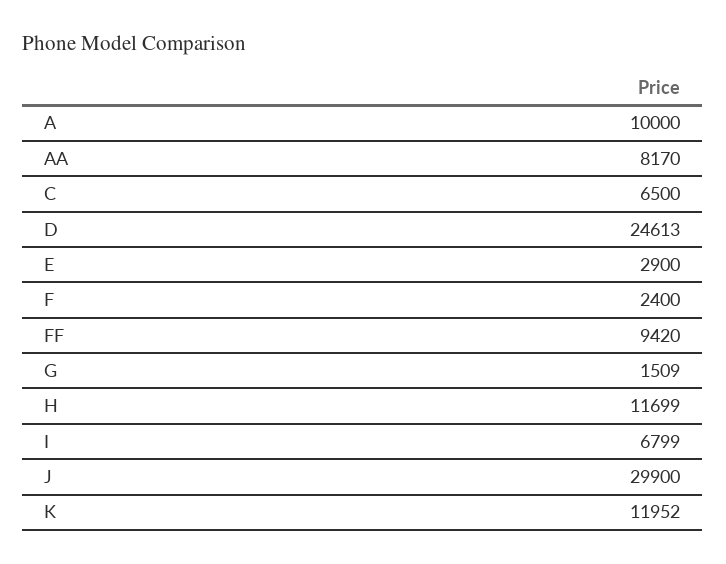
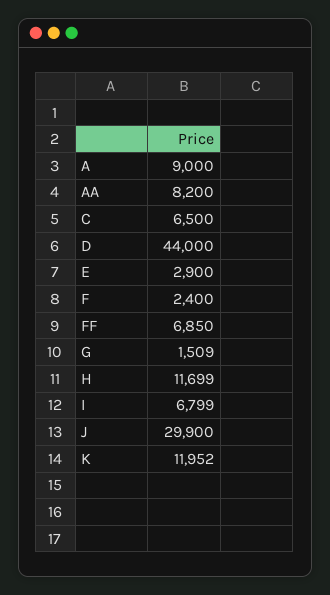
  {
-   "A": 10000,
+   "A": 9000,
-   "AA": 8170,
+   "AA": 8200,
    "C": 6500,
-   "D": 24613,
+   "D": 44000,
    "E": 2900,
    "F": 2400,
-   "FF": 9420,
+   "FF": 6850,
    "G": 1509,
    "H": 11699,
    "I": 6799,
    "J": 29900,
    "K": 11952
  }

